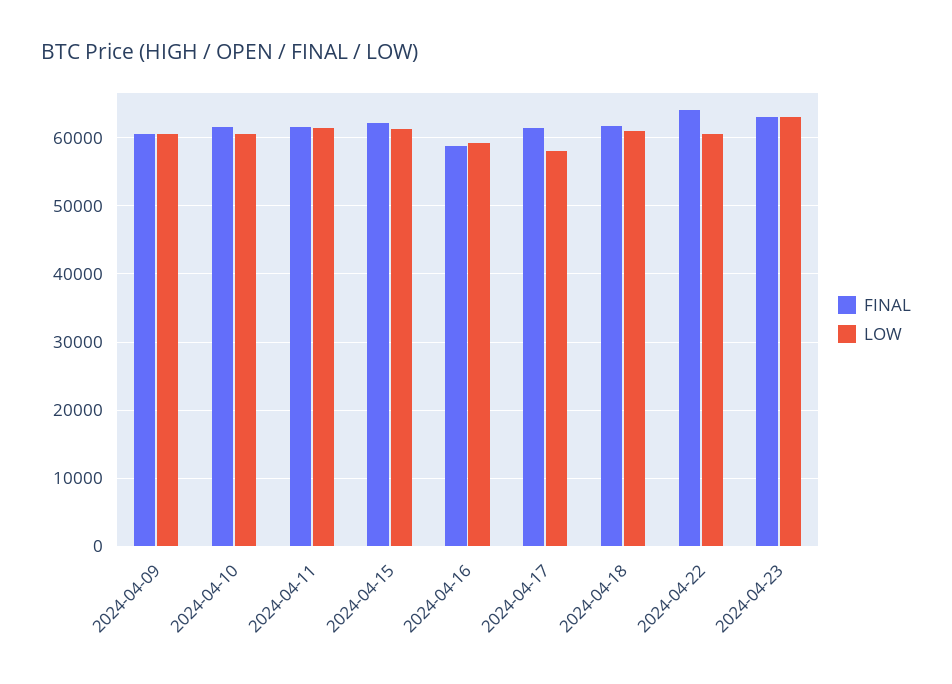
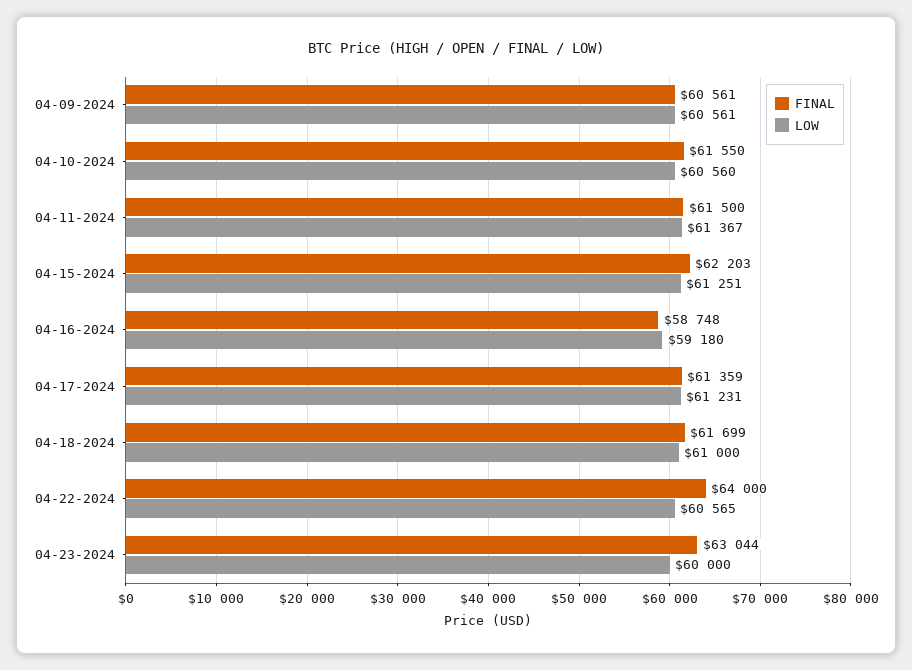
  {
    "FINAL": {
      "2024-04-09": 60561,
      "2024-04-10": 61550,
      "2024-04-11": 61500,
      "2024-04-15": 62203,
      "2024-04-16": 58748,
      "2024-04-17": 61359,
      "2024-04-18": 61699,
      "2024-04-22": 64000,
      "2024-04-23": 63044
    },
    "LOW": {
      "2024-04-09": 60561,
      "2024-04-10": 60560,
      "2024-04-11": 61367,
      "2024-04-15": 61251,
      "2024-04-16": 59180,
-     "2024-04-17": 58000,
+     "2024-04-17": 61231,
      "2024-04-18": 61000,
      "2024-04-22": 60565,
-     "2024-04-23": 63000
+     "2024-04-23": 60000
    }
  }

